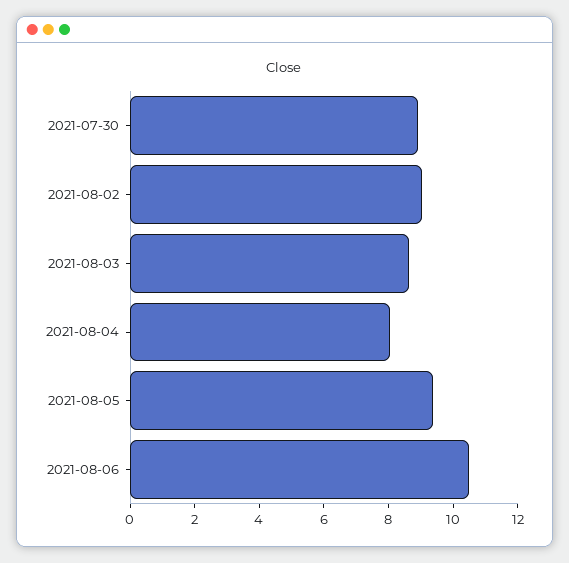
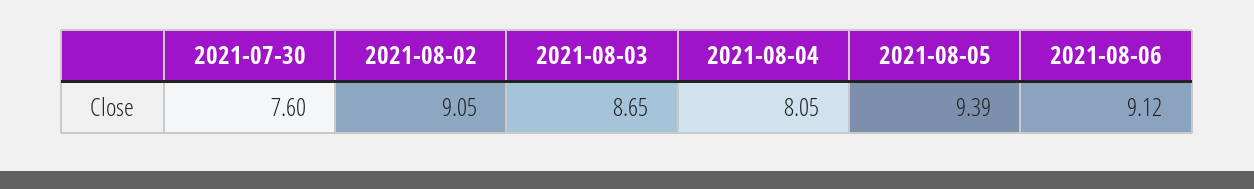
  {
-   "2021-07-30": 9,
+   "2021-07-30": 7.6,
    "2021-08-02": 9.05,
    "2021-08-03": 8.65,
    "2021-08-04": 8.05,
    "2021-08-05": 9.39,
-   "2021-08-06": 10.5
+   "2021-08-06": 9.12
  }

